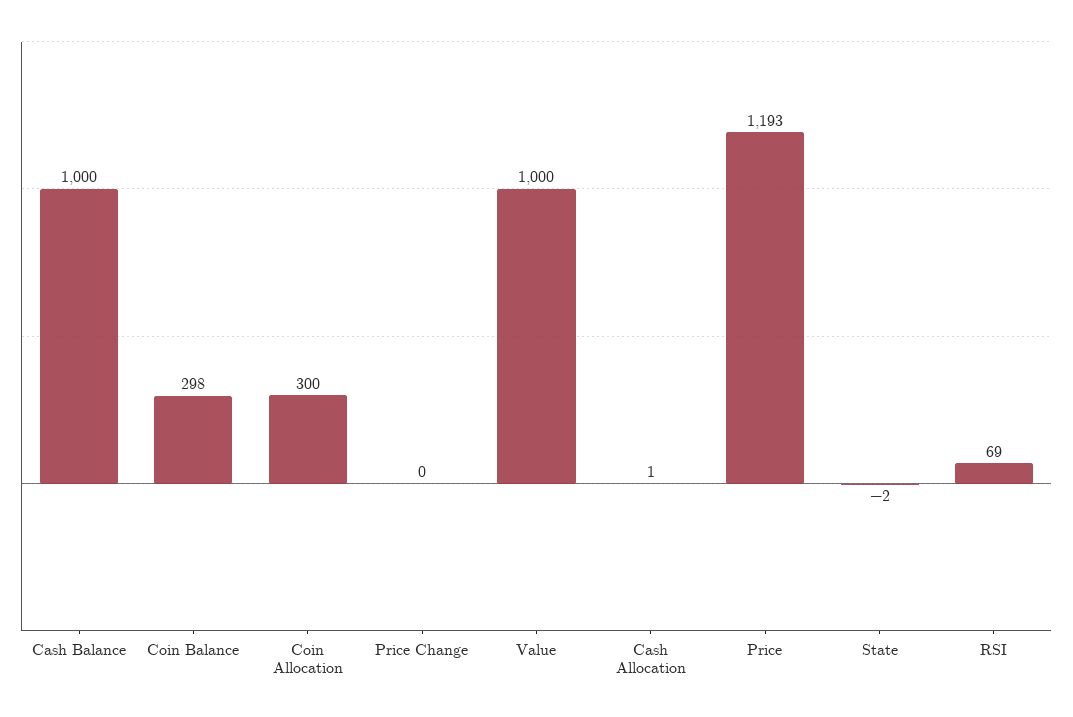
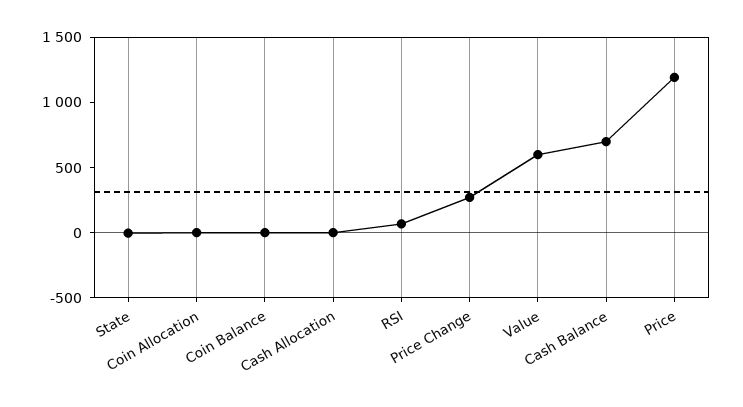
  {
-   "Cash Balance": 1000,
+   "Cash Balance": 700,
-   "Coin Balance": 298,
+   "Coin Balance": 0,
-   "Coin Allocation": 300,
+   "Coin Allocation": 0,
-   "Price Change": 0,
+   "Price Change": 300,
-   "Value": 1000,
+   "Value": 600,
    "Cash Allocation": 1,
    "Price": 1193,
    "State": -2,
    "RSI": 69
  }

